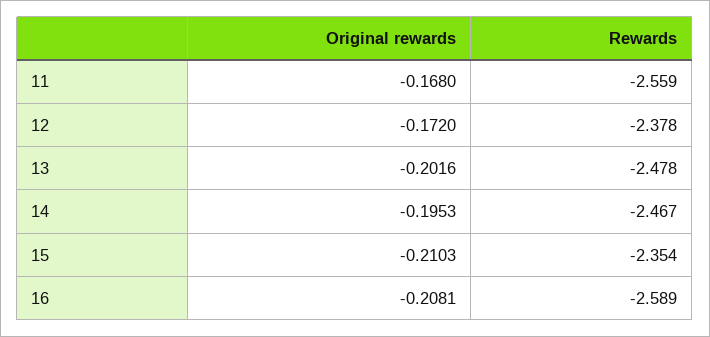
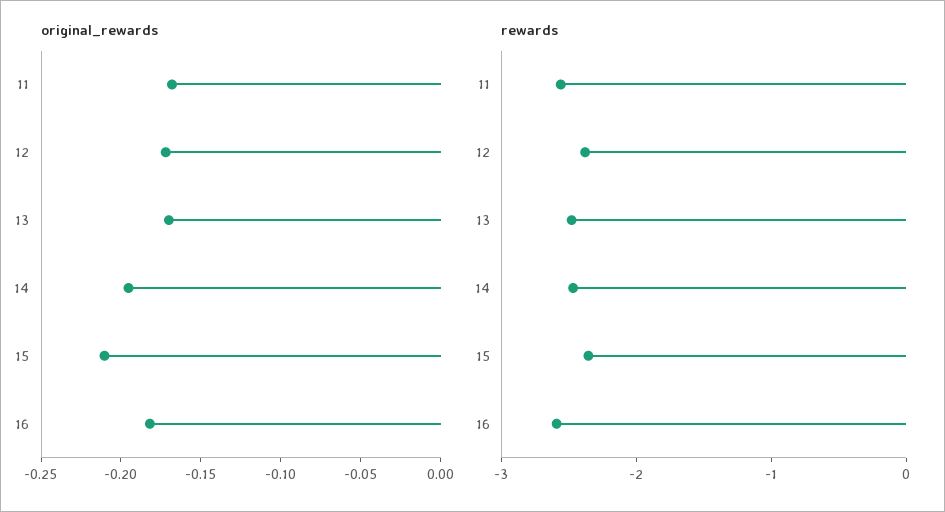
  {
    "Original rewards": {
      "11": -0.168,
      "12": -0.172,
-     "13": -0.2016,
+     "13": -0.17,
      "14": -0.1953,
      "15": -0.2103,
-     "16": -0.2081
+     "16": -0.18
    },
    "Rewards": {
      "11": -2.559,
      "12": -2.378,
      "13": -2.478,
      "14": -2.467,
      "15": -2.354,
      "16": -2.589
    }
  }

